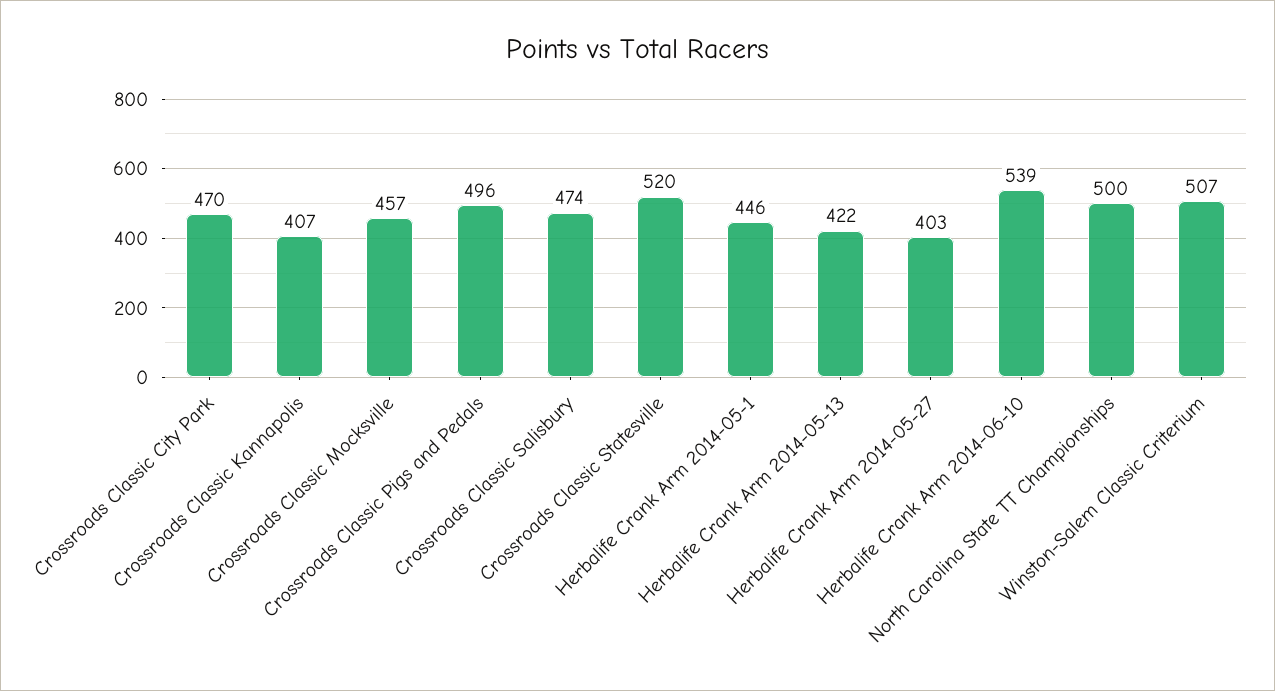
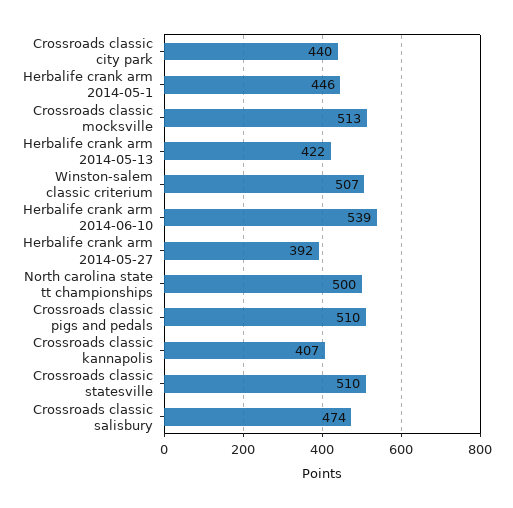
  {
-   "Crossroads Classic City Park": 470,
+   "Crossroads Classic City Park": 440,
    "Crossroads Classic Kannapolis": 407,
-   "Crossroads Classic Mocksville": 457,
+   "Crossroads Classic Mocksville": 513,
-   "Crossroads Classic Pigs and Pedals": 496,
+   "Crossroads Classic Pigs and Pedals": 510,
    "Crossroads Classic Salisbury": 474,
-   "Crossroads Classic Statesville": 520,
+   "Crossroads Classic Statesville": 510,
    "Herbalife Crank Arm 2014-05-1": 446,
    "Herbalife Crank Arm 2014-05-13": 422,
-   "Herbalife Crank Arm 2014-05-27": 403,
+   "Herbalife Crank Arm 2014-05-27": 392,
    "Herbalife Crank Arm 2014-06-10": 539,
    "North Carolina State TT Championships": 500,
    "Winston-Salem Classic Criterium": 507
  }

